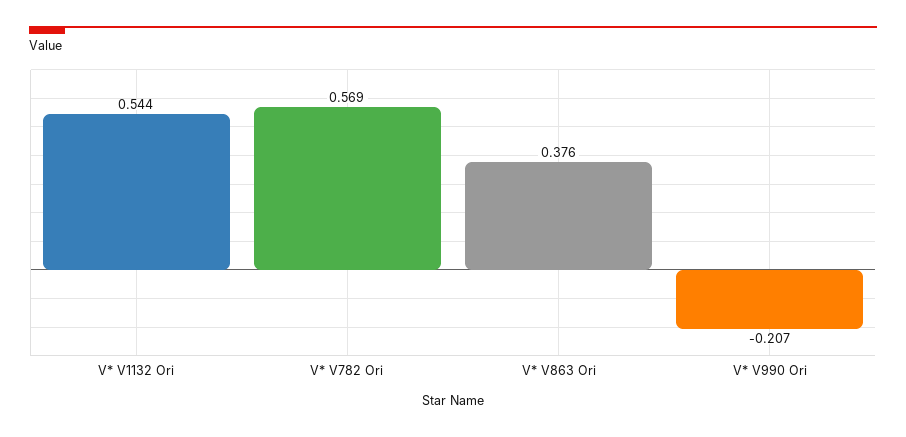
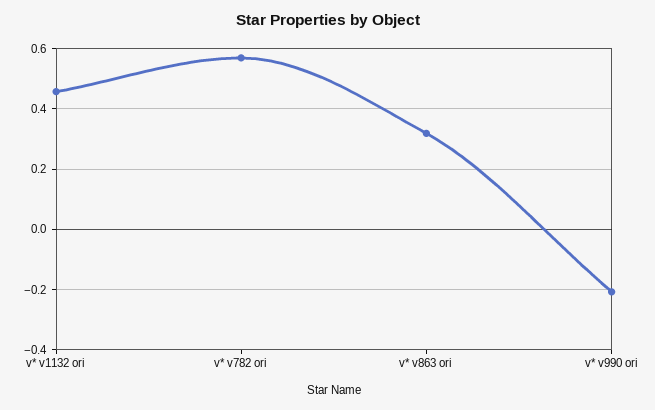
  {
-   "V* V1132 Ori": 0.544,
+   "V* V1132 Ori": 0.46,
    "V* V782 Ori": 0.569,
-   "V* V863 Ori": 0.376,
+   "V* V863 Ori": 0.32,
    "V* V990 Ori": -0.207
  }

